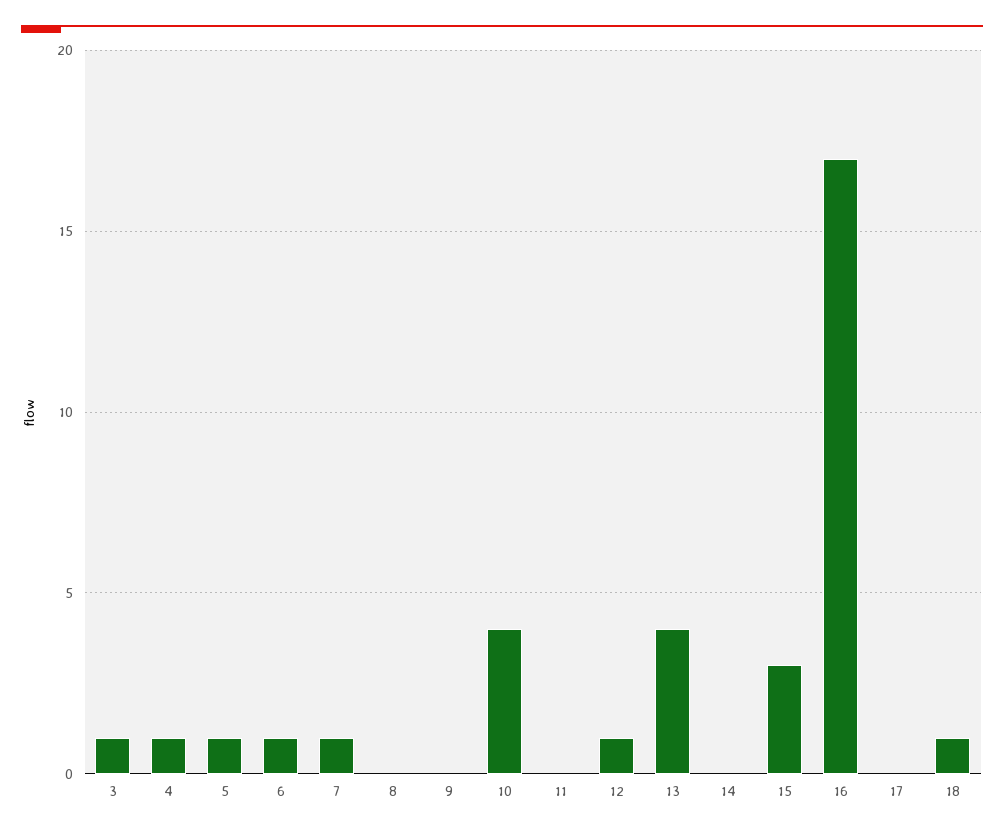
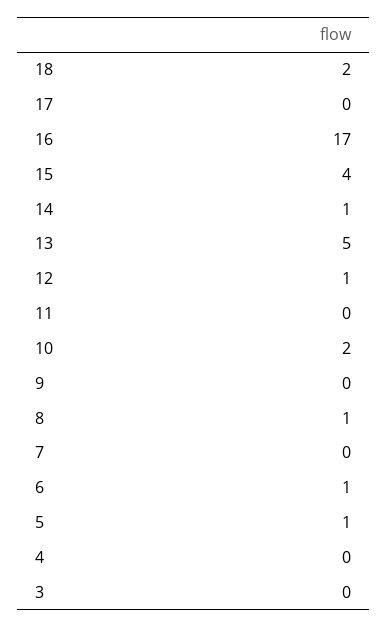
  {
-   "3": 1,
+   "3": 0,
-   "4": 1,
+   "4": 0,
    "5": 1,
    "6": 1,
-   "7": 1,
+   "7": 0,
-   "8": 0,
+   "8": 1,
    "9": 0,
-   "10": 4,
+   "10": 2,
    "11": 0,
    "12": 1,
-   "13": 4,
+   "13": 5,
-   "14": 0,
+   "14": 1,
-   "15": 3,
+   "15": 4,
    "16": 17,
    "17": 0,
-   "18": 1
+   "18": 2
  }

